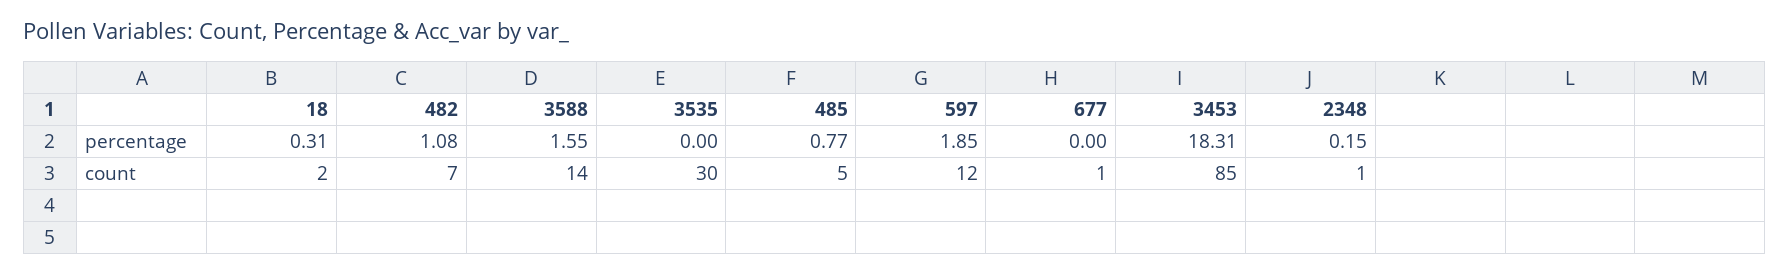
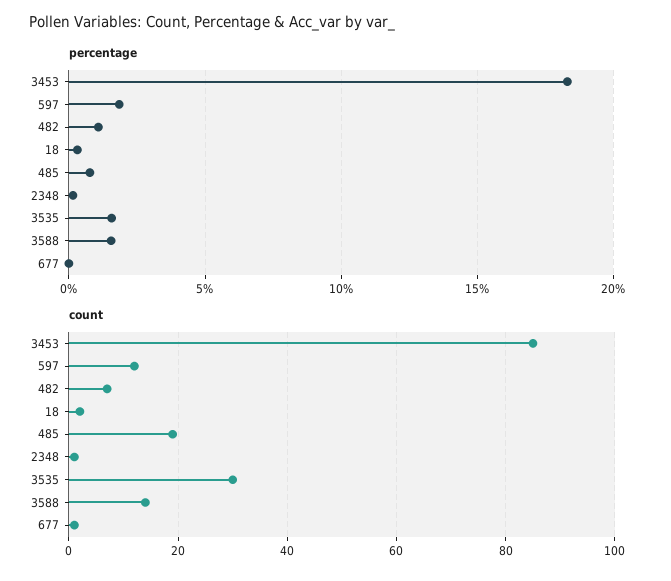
  {
    "percentage": {
      "18": 0.31,
      "482": 1.08,
      "3588": 1.55,
-     "3535": 0,
+     "3535": 1.5,
      "485": 0.77,
      "597": 1.85,
      "677": 0,
      "3453": 18.31,
      "2348": 0.15
    },
    "count": {
      "18": 2,
      "482": 7,
      "3588": 14,
      "3535": 30,
-     "485": 5,
+     "485": 20,
      "597": 12,
      "677": 1,
      "3453": 85,
      "2348": 1
    }
  }

